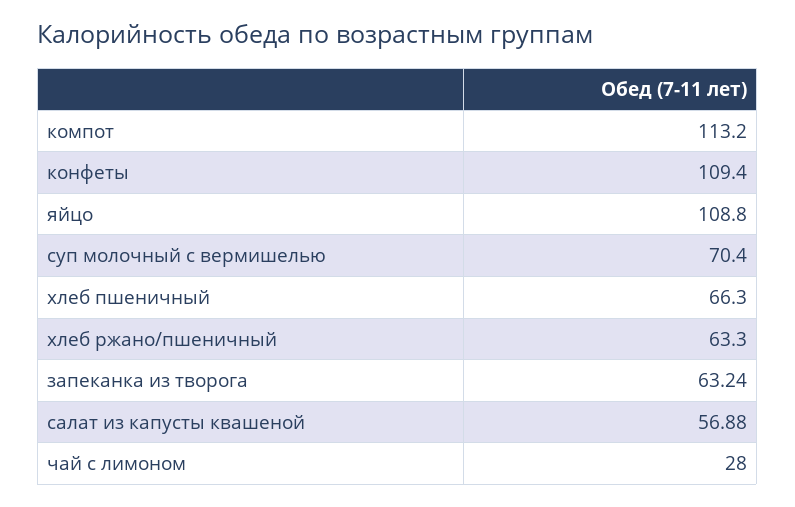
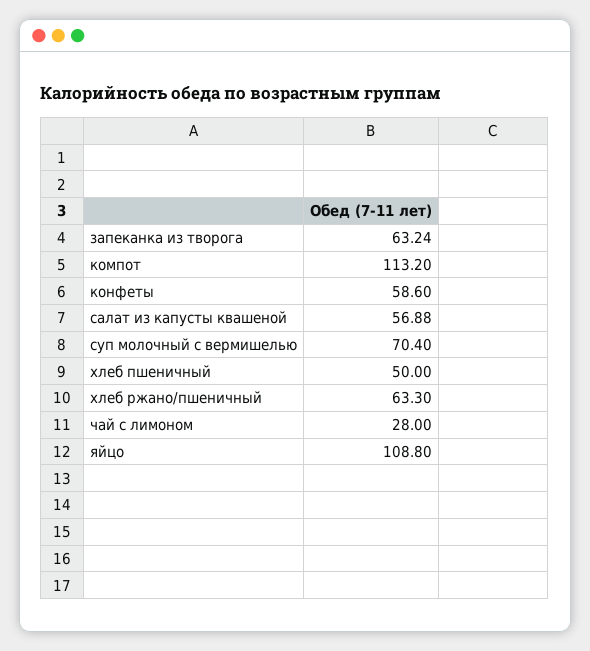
  {
    "компот": 113.2,
-   "конфеты": 109.4,
+   "конфеты": 58.6,
    "яйцо": 108.8,
    "суп молочный с вермишелью": 70.4,
-   "хлеб пшеничный": 66.3,
+   "хлеб пшеничный": 50,
    "хлеб ржано/пшеничный": 63.3,
    "запеканка из творога": 63.24,
    "салат из капусты квашеной": 56.88,
    "чай с лимоном": 28
  }

